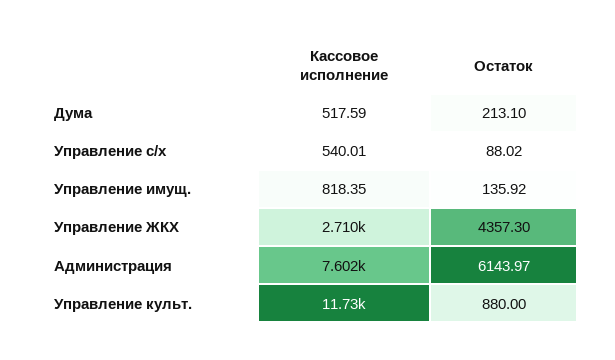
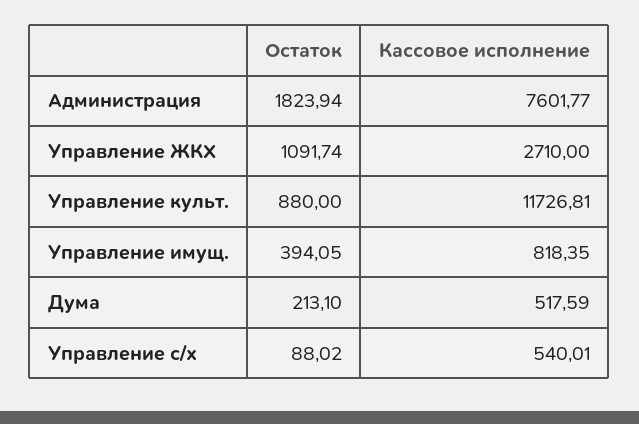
  {
    "Кассовое исполнение": {
      "Дума": 517.59,
      "Управление с/х": 540.01,
      "Управление имущ.": 818.35,
      "Управление ЖКХ": 2710,
      "Администрация": 7601.77,
      "Управление культ.": 11726.81
    },
    "Остаток": {
      "Дума": 213.1,
      "Управление с/х": 88.02,
-     "Управление имущ.": 135.92,
+     "Управление имущ.": 394.05,
-     "Управление ЖКХ": 4357.3,
+     "Управление ЖКХ": 1091.74,
-     "Администрация": 6143.97,
+     "Администрация": 1823.94,
      "Управление культ.": 880
    }
  }

